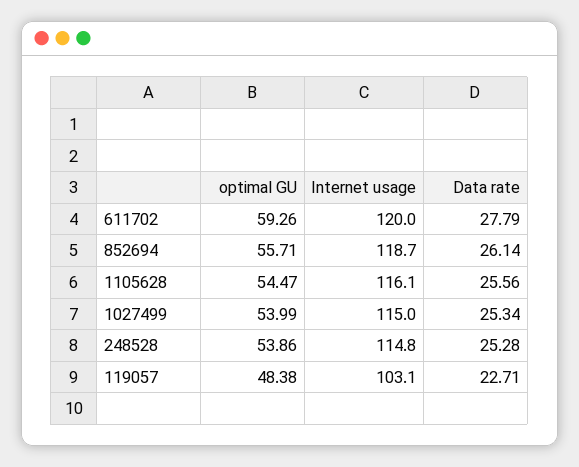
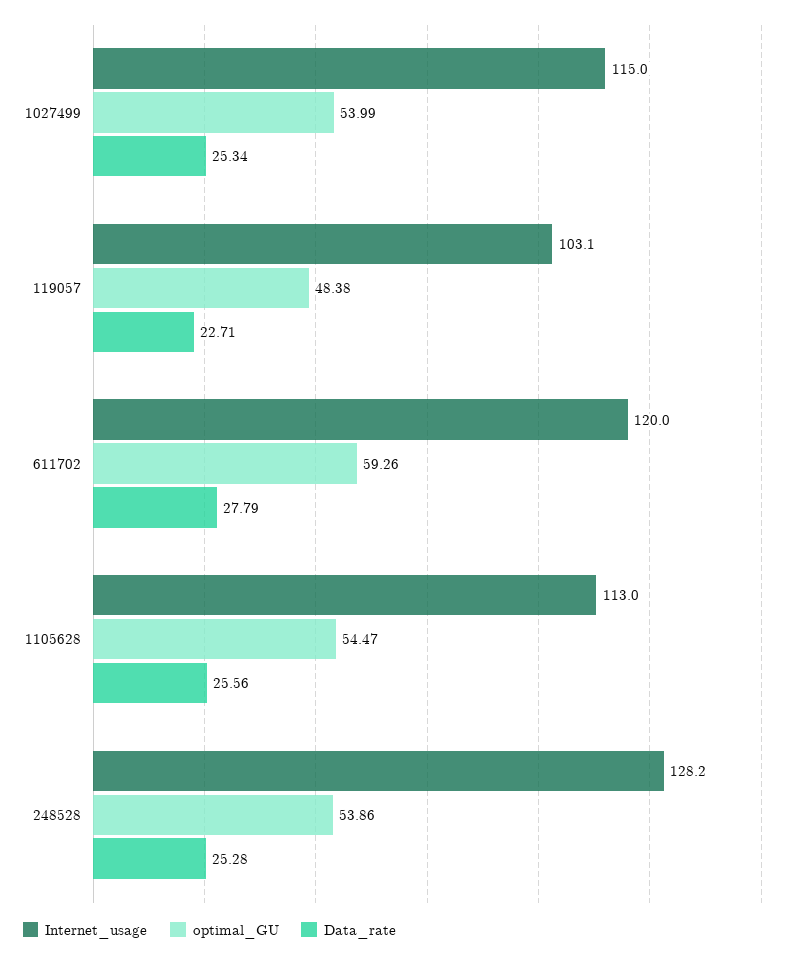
  {
    "optimal GU": {
      "611702": 59.26,
-     "852694": 55.71,
      "1105628": 54.47,
      "1027499": 53.99,
      "248528": 53.86,
      "119057": 48.38
    },
    "Internet usage": {
      "611702": 120,
-     "852694": 118.7,
-     "1105628": 116.1,
+     "1105628": 113,
      "1027499": 115,
-     "248528": 114.8,
+     "248528": 128.2,
      "119057": 103.1
    },
    "Data rate": {
      "611702": 27.79,
-     "852694": 26.14,
      "1105628": 25.56,
      "1027499": 25.34,
      "248528": 25.28,
      "119057": 22.71
    }
  }

